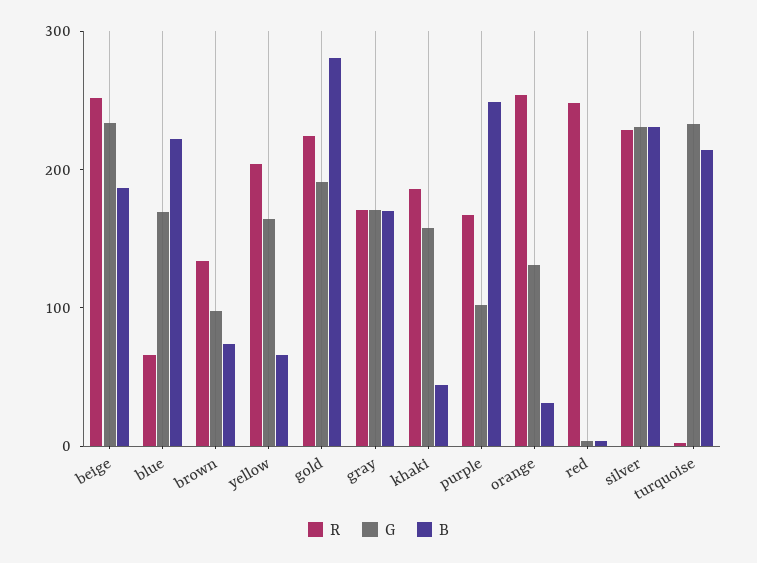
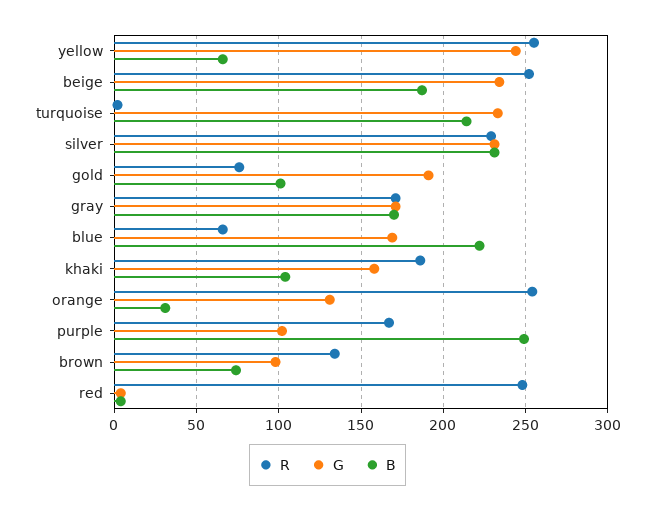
  {
    "R": {
      "beige": 250,
      "blue": 65,
      "brown": 135,
-     "yellow": 200,
+     "yellow": 255,
-     "gold": 220,
+     "gold": 75,
      "gray": 170,
      "khaki": 185,
      "purple": 165,
      "orange": 255,
      "red": 250,
      "silver": 230,
      "turquoise": 0
    },
    "G": {
      "beige": 235,
      "blue": 170,
      "brown": 100,
-     "yellow": 160,
+     "yellow": 245,
      "gold": 190,
      "gray": 170,
      "khaki": 160,
      "purple": 100,
      "orange": 130,
      "red": 5,
      "silver": 230,
      "turquoise": 235
    },
    "B": {
      "beige": 185,
      "blue": 220,
      "brown": 75,
      "yellow": 65,
-     "gold": 280,
+     "gold": 100,
      "gray": 170,
-     "khaki": 40,
+     "khaki": 105,
      "purple": 250,
      "orange": 30,
      "red": 5,
      "silver": 230,
      "turquoise": 215
    }
  }

